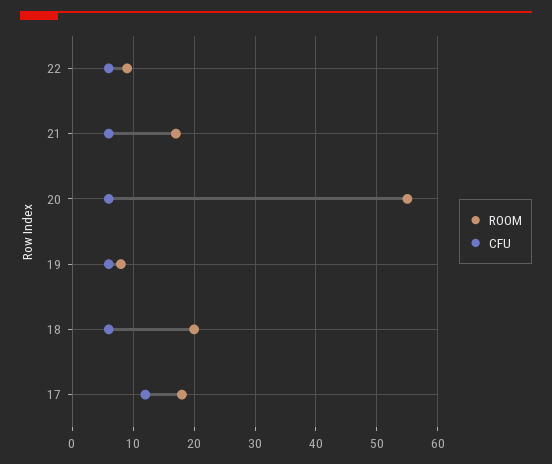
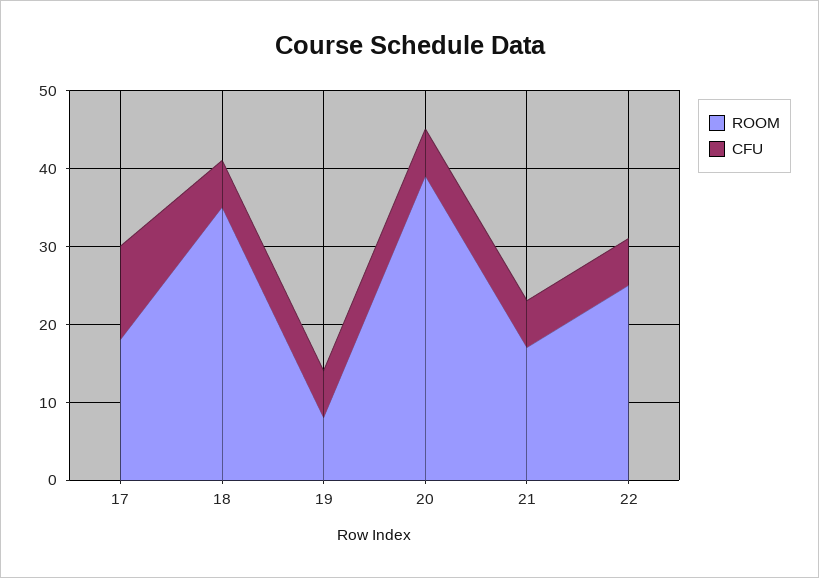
  {
    "ROOM": {
-     "22": 9,
+     "22": 25,
      "21": 17,
-     "20": 55,
+     "20": 40,
      "19": 8,
-     "18": 20,
+     "18": 35,
      "17": 18
    },
    "CFU": {
      "22": 6,
      "21": 6,
      "20": 6,
      "19": 6,
      "18": 6,
      "17": 12
    }
  }

